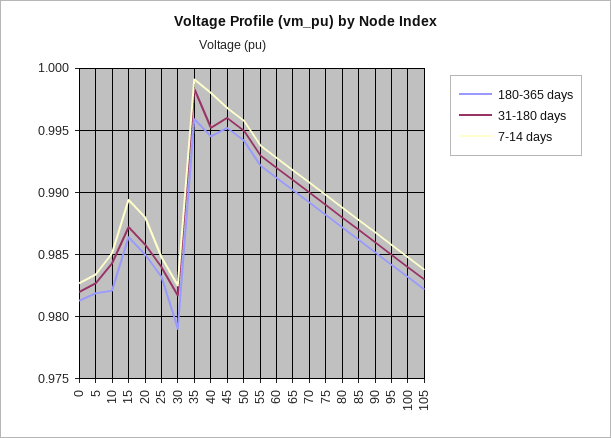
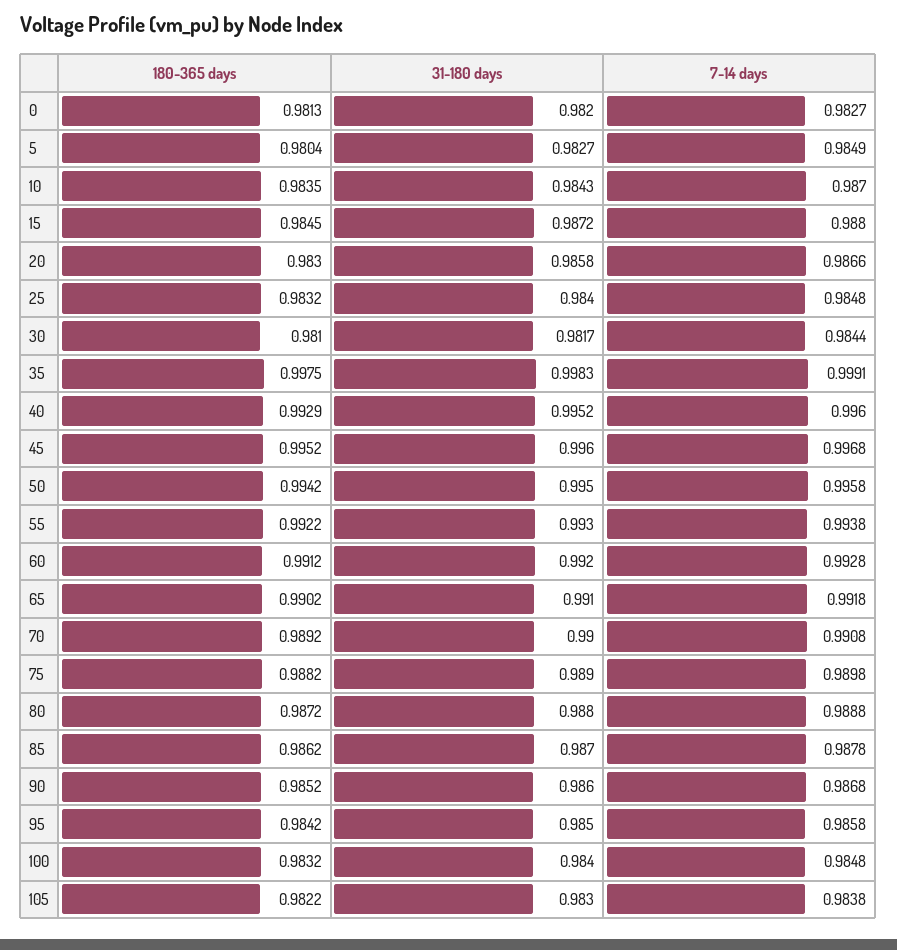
  {
    "180-365 days": {
      "0": 0.9813,
-     "5": 0.982,
+     "5": 0.9804,
-     "10": 0.982,
+     "10": 0.9835,
-     "15": 0.9865,
+     "15": 0.9845,
-     "20": 0.985,
+     "20": 0.983,
      "25": 0.9832,
-     "30": 0.979,
+     "30": 0.981,
-     "35": 0.996,
+     "35": 0.9975,
-     "40": 0.9945,
+     "40": 0.9929,
      "45": 0.9952,
      "50": 0.9942,
      "55": 0.9922,
      "60": 0.9912,
      "65": 0.9902,
      "70": 0.9892,
      "75": 0.9882,
      "80": 0.9872,
      "85": 0.9862,
      "90": 0.9852,
      "95": 0.9842,
      "100": 0.9832,
      "105": 0.9822
    },
    "31-180 days": {
      "0": 0.982,
      "5": 0.9827,
      "10": 0.9843,
      "15": 0.9872,
      "20": 0.9858,
      "25": 0.984,
      "30": 0.9817,
      "35": 0.9983,
      "40": 0.9952,
      "45": 0.996,
      "50": 0.995,
      "55": 0.993,
      "60": 0.992,
      "65": 0.991,
      "70": 0.99,
      "75": 0.989,
      "80": 0.988,
      "85": 0.987,
      "90": 0.986,
      "95": 0.985,
      "100": 0.984,
      "105": 0.983
    },
    "7-14 days": {
      "0": 0.9827,
-     "5": 0.9835,
+     "5": 0.9849,
-     "10": 0.985,
+     "10": 0.987,
-     "15": 0.9895,
+     "15": 0.988,
-     "20": 0.988,
+     "20": 0.9866,
      "25": 0.9848,
-     "30": 0.9825,
+     "30": 0.9844,
      "35": 0.9991,
-     "40": 0.998,
+     "40": 0.996,
      "45": 0.9968,
      "50": 0.9958,
      "55": 0.9938,
      "60": 0.9928,
      "65": 0.9918,
      "70": 0.9908,
      "75": 0.9898,
      "80": 0.9888,
      "85": 0.9878,
      "90": 0.9868,
      "95": 0.9858,
      "100": 0.9848,
      "105": 0.9838
    }
  }

